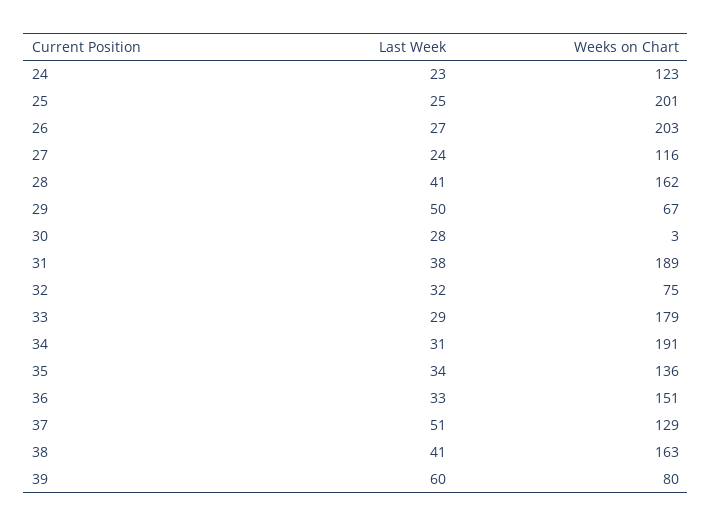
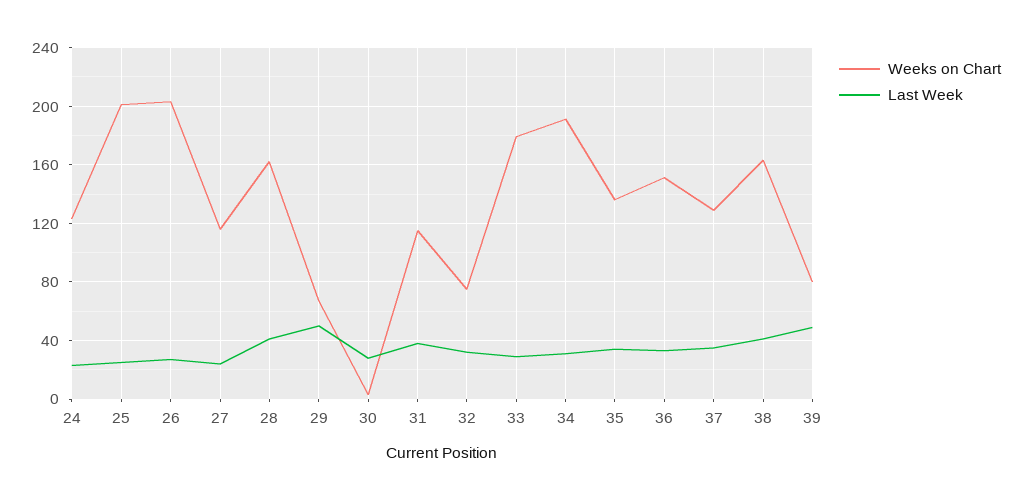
  {
    "Last Week": {
      "24": 23,
      "25": 25,
      "26": 27,
      "27": 24,
      "28": 41,
      "29": 50,
      "30": 28,
      "31": 38,
      "32": 32,
      "33": 29,
      "34": 31,
      "35": 34,
      "36": 33,
-     "37": 51,
+     "37": 35,
      "38": 41,
-     "39": 60
+     "39": 50
    },
    "Weeks on Chart": {
      "24": 123,
      "25": 201,
      "26": 203,
      "27": 116,
      "28": 162,
      "29": 67,
      "30": 3,
-     "31": 189,
+     "31": 115,
      "32": 75,
      "33": 179,
      "34": 191,
      "35": 136,
      "36": 151,
      "37": 129,
      "38": 163,
      "39": 80
    }
  }

